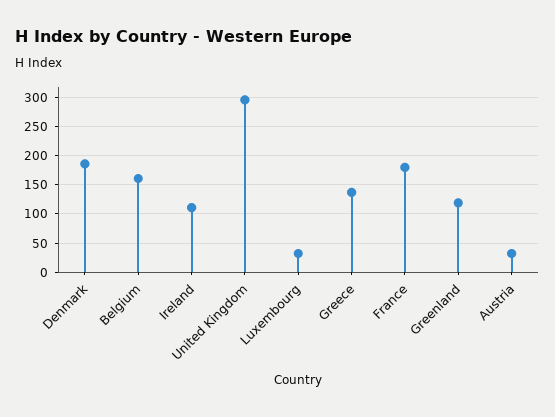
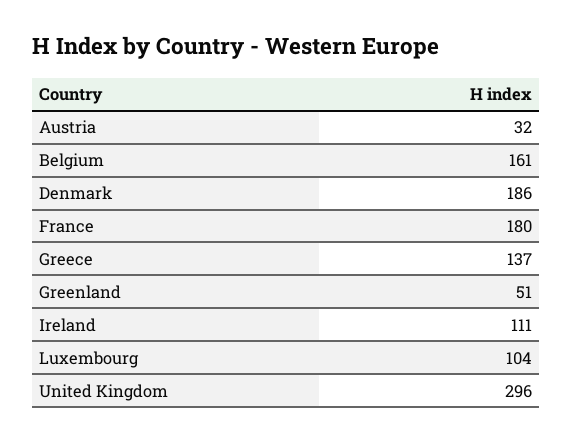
  {
    "Denmark": 186,
    "Belgium": 161,
    "Ireland": 111,
    "United Kingdom": 296,
-   "Luxembourg": 25,
+   "Luxembourg": 104,
    "Greece": 137,
    "France": 180,
-   "Greenland": 125,
+   "Greenland": 51,
    "Austria": 32
  }

